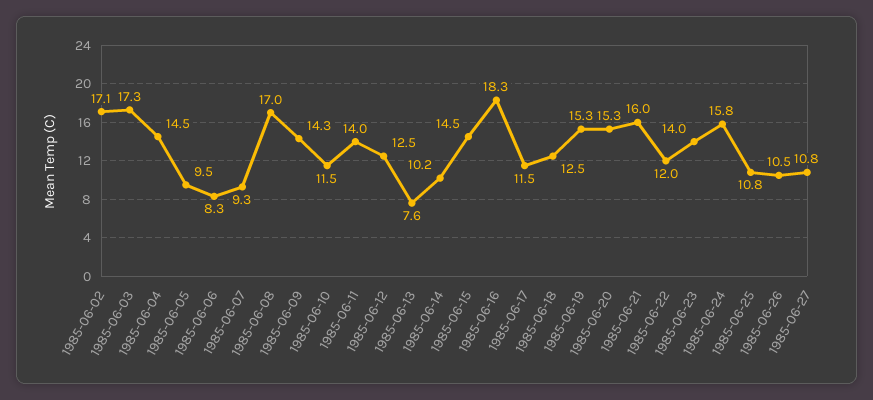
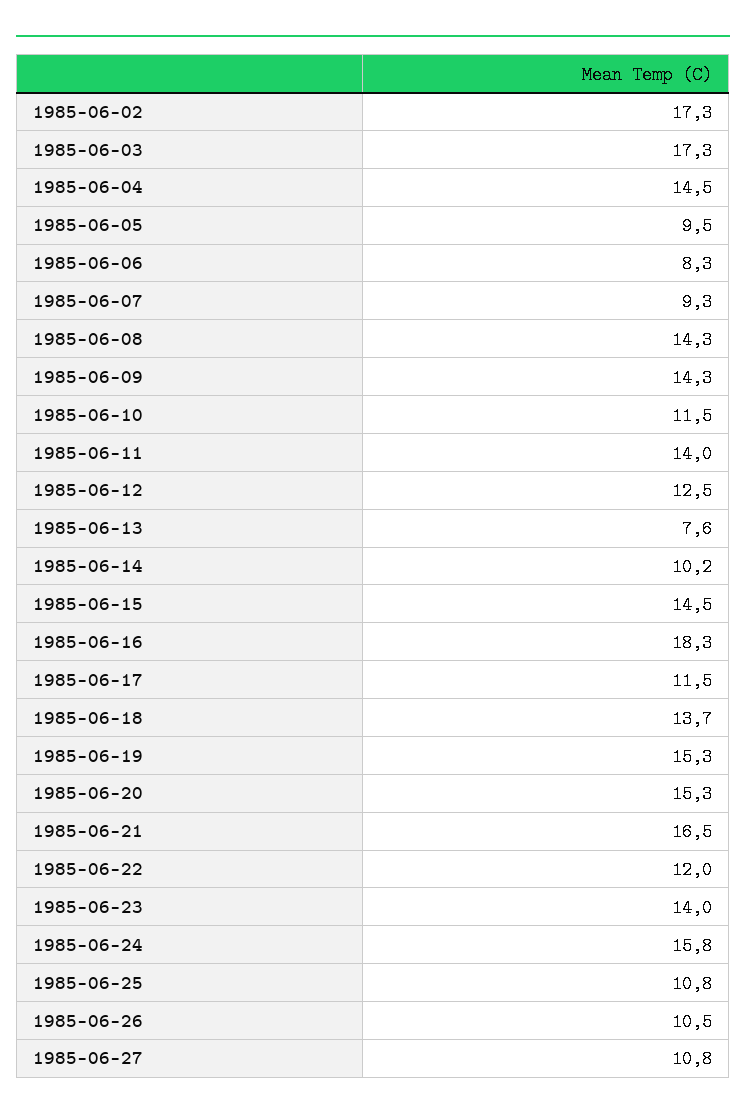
  {
-   "1985-06-02": 17.1,
+   "1985-06-02": 17.3,
    "1985-06-03": 17.3,
    "1985-06-04": 14.5,
    "1985-06-05": 9.5,
    "1985-06-06": 8.3,
    "1985-06-07": 9.3,
-   "1985-06-08": 17,
+   "1985-06-08": 14.3,
    "1985-06-09": 14.3,
    "1985-06-10": 11.5,
    "1985-06-11": 14,
    "1985-06-12": 12.5,
    "1985-06-13": 7.6,
    "1985-06-14": 10.2,
    "1985-06-15": 14.5,
    "1985-06-16": 18.3,
    "1985-06-17": 11.5,
-   "1985-06-18": 12.5,
+   "1985-06-18": 13.7,
    "1985-06-19": 15.3,
    "1985-06-20": 15.3,
-   "1985-06-21": 16,
+   "1985-06-21": 16.5,
    "1985-06-22": 12,
    "1985-06-23": 14,
    "1985-06-24": 15.8,
    "1985-06-25": 10.8,
    "1985-06-26": 10.5,
    "1985-06-27": 10.8
  }

